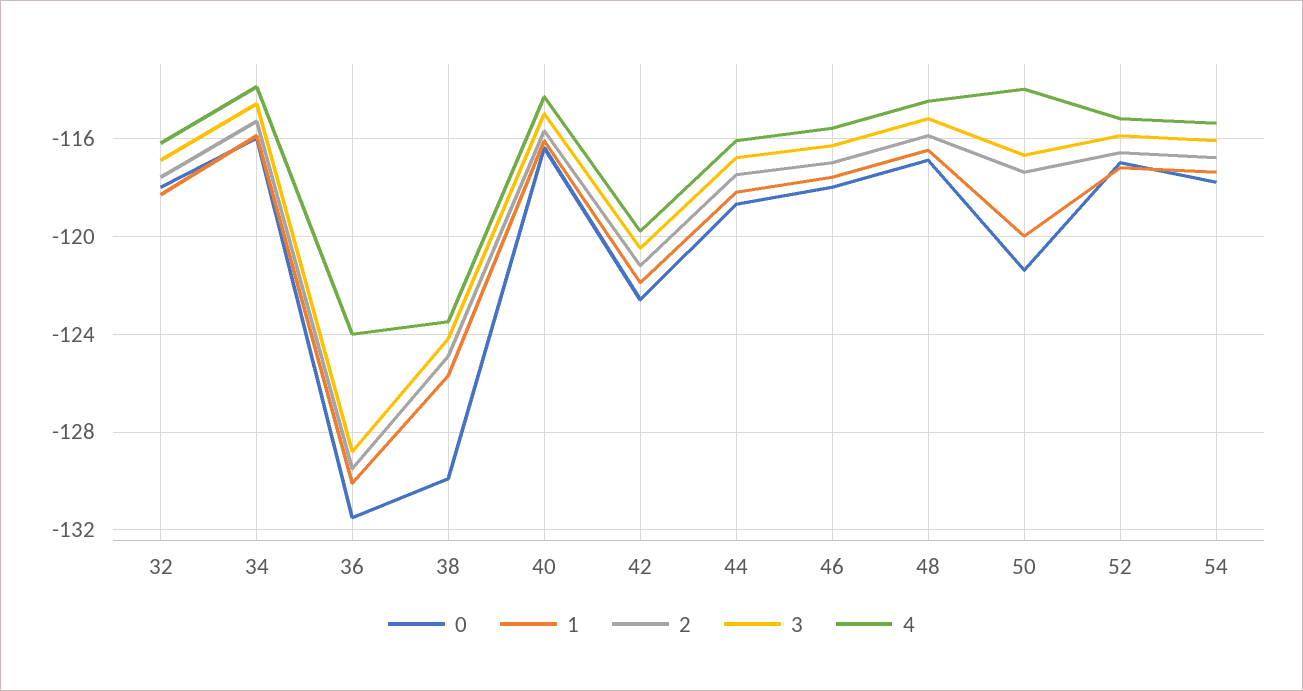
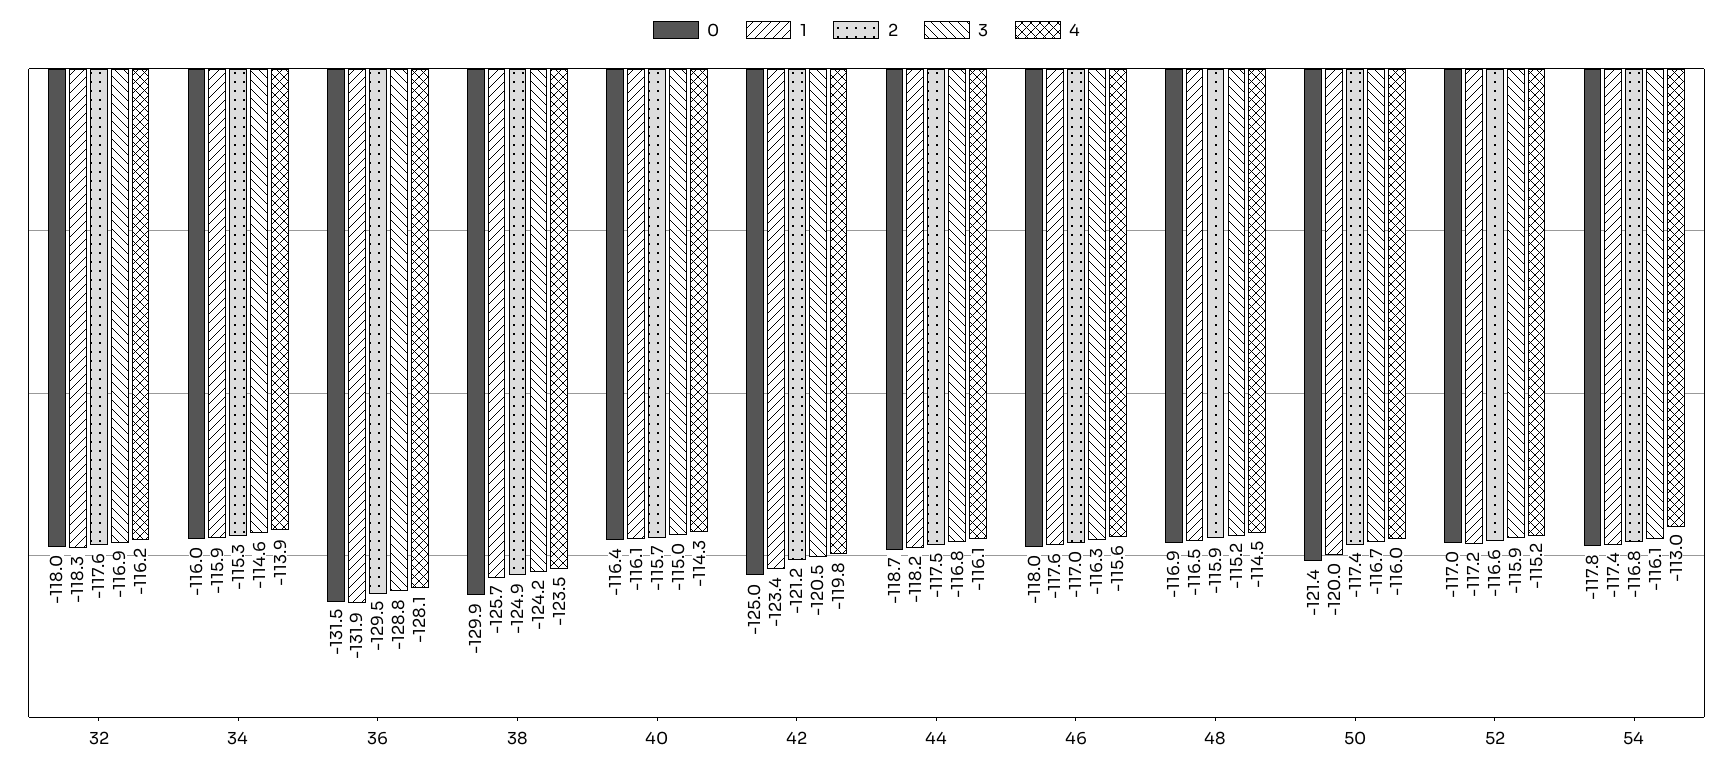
  {
    "0": {
      "32": -118,
      "34": -116,
      "36": -131.5,
      "38": -129.9,
      "40": -116.4,
-     "42": -122.5,
+     "42": -125,
      "44": -118.7,
      "46": -118,
      "48": -116.9,
      "50": -121.4,
      "52": -117,
      "54": -117.8
    },
    "1": {
      "32": -118.3,
      "34": -115.9,
-     "36": -130,
+     "36": -131.9,
      "38": -125.7,
      "40": -116.1,
-     "42": -122,
+     "42": -123.4,
      "44": -118.2,
      "46": -117.6,
      "48": -116.5,
      "50": -120,
      "52": -117.2,
      "54": -117.4
    },
    "2": {
      "32": -117.6,
      "34": -115.3,
      "36": -129.5,
      "38": -124.9,
      "40": -115.7,
      "42": -121.2,
      "44": -117.5,
      "46": -117,
      "48": -115.9,
      "50": -117.4,
      "52": -116.6,
      "54": -116.8
    },
    "3": {
      "32": -116.9,
      "34": -114.6,
      "36": -128.8,
      "38": -124.2,
      "40": -115,
      "42": -120.5,
      "44": -116.8,
      "46": -116.3,
      "48": -115.2,
      "50": -116.7,
      "52": -115.9,
      "54": -116.1
    },
    "4": {
      "32": -116.2,
      "34": -113.9,
-     "36": -124,
+     "36": -128.1,
      "38": -123.5,
      "40": -114.3,
      "42": -119.8,
      "44": -116.1,
      "46": -115.6,
      "48": -114.5,
-     "50": -114,
+     "50": -116,
      "52": -115.2,
-     "54": -115.5
+     "54": -113
    }
  }

